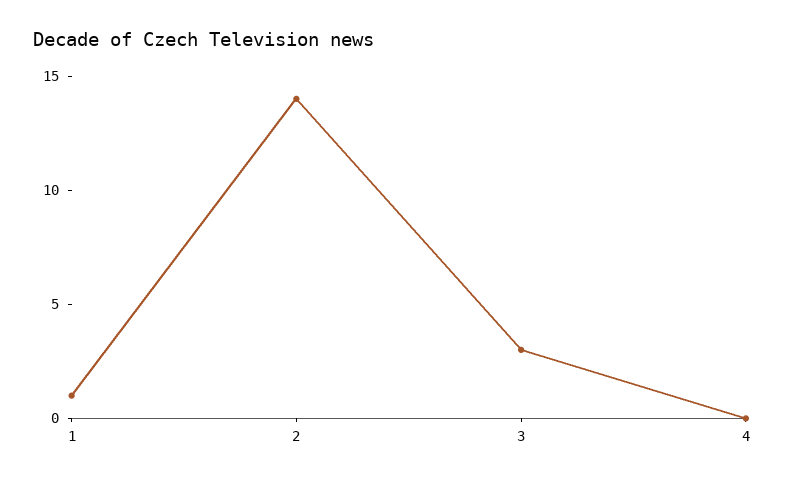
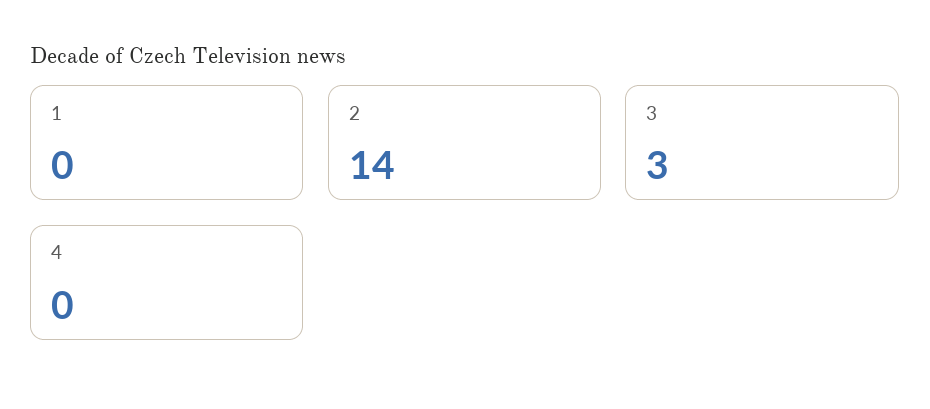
  {
-   "1": 1,
+   "1": 0,
    "2": 14,
    "3": 3,
    "4": 0
  }

